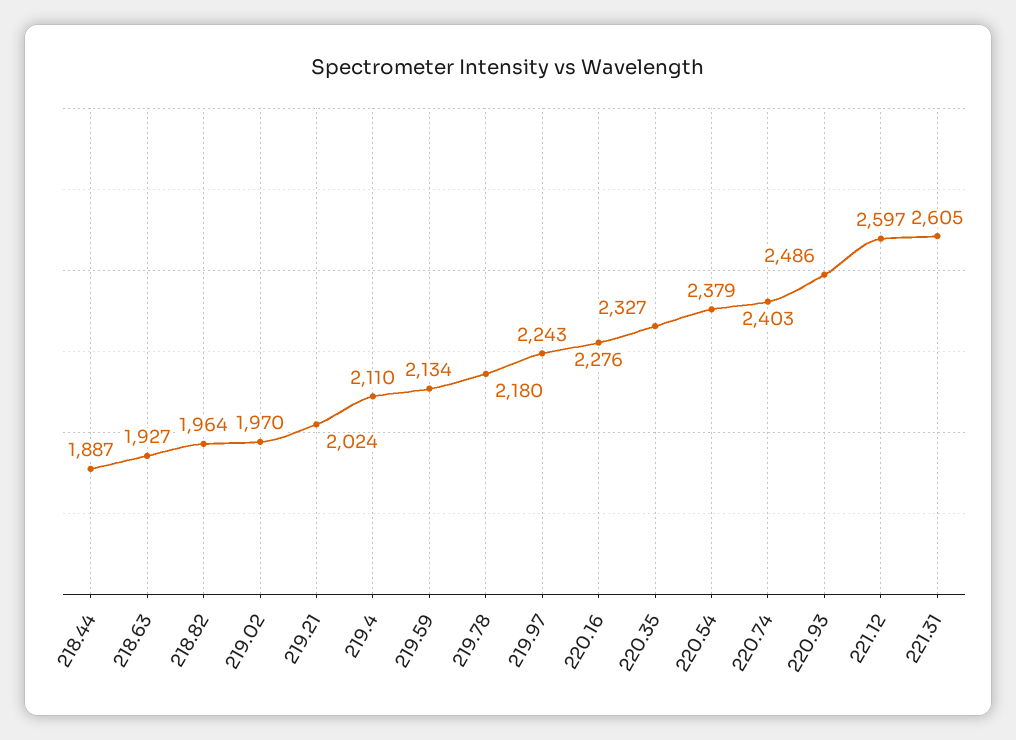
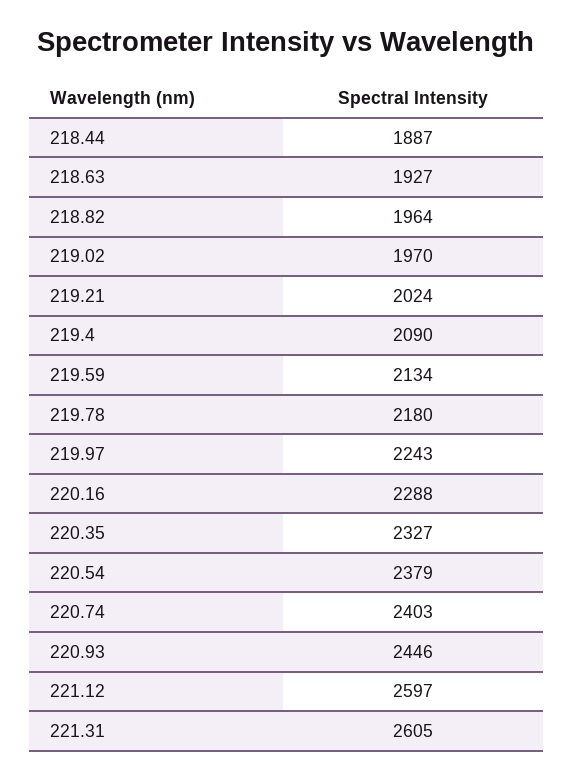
  {
    "218.44": 1887,
    "218.63": 1927,
    "218.82": 1964,
    "219.02": 1970,
    "219.21": 2024,
-   "219.4": 2110,
+   "219.4": 2090,
    "219.59": 2134,
    "219.78": 2180,
    "219.97": 2243,
-   "220.16": 2276,
+   "220.16": 2288,
    "220.35": 2327,
    "220.54": 2379,
    "220.74": 2403,
-   "220.93": 2486,
+   "220.93": 2446,
    "221.12": 2597,
    "221.31": 2605
  }

